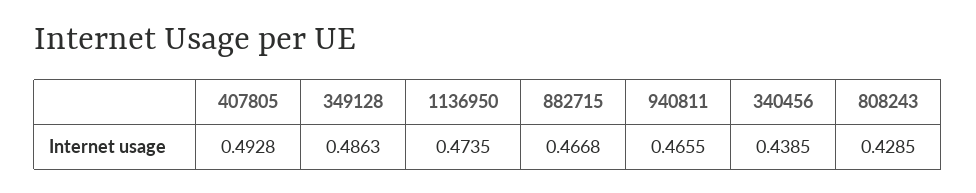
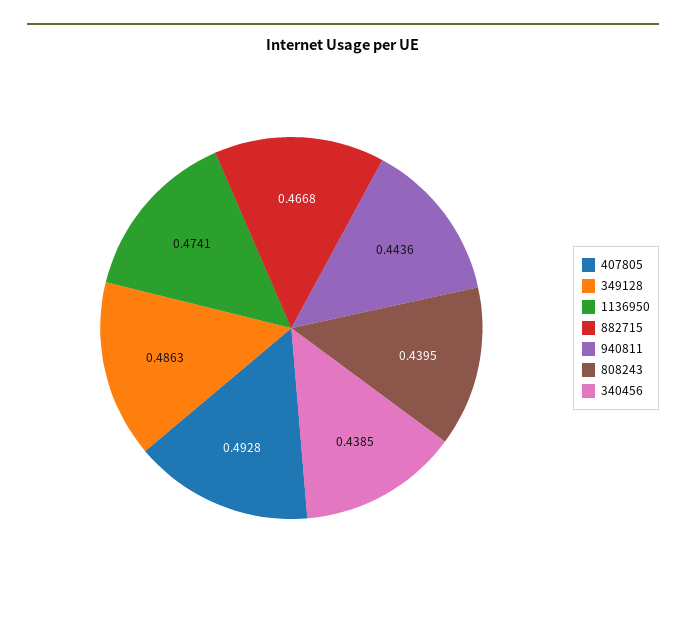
  {
    "407805": 0.4928,
    "349128": 0.4863,
-   "1136950": 0.4735,
+   "1136950": 0.4741,
    "882715": 0.4668,
-   "940811": 0.4655,
+   "940811": 0.4436,
    "340456": 0.4385,
-   "808243": 0.4285
+   "808243": 0.4395
  }

